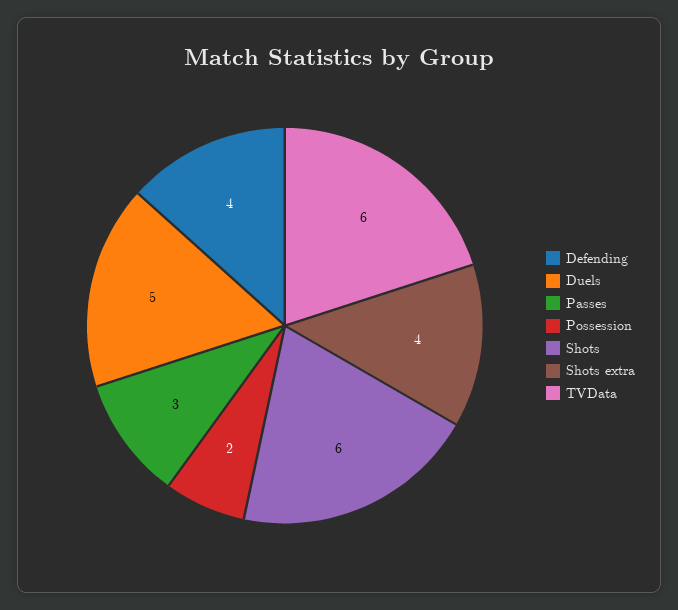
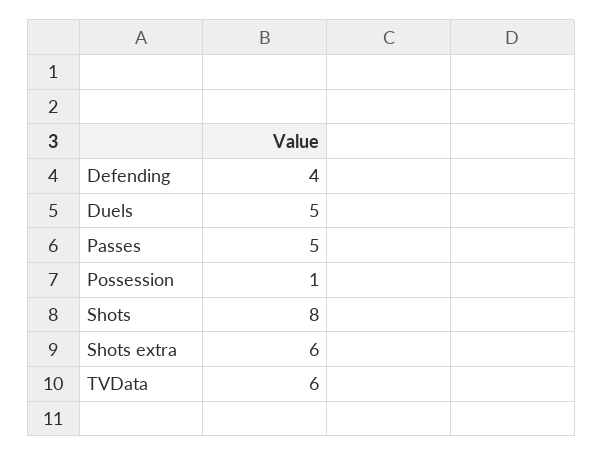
  {
    "Defending": 4,
    "Duels": 5,
-   "Passes": 3,
+   "Passes": 5,
-   "Possession": 2,
+   "Possession": 1,
-   "Shots": 6,
+   "Shots": 8,
-   "Shots extra": 4,
+   "Shots extra": 6,
    "TVData": 6
  }

